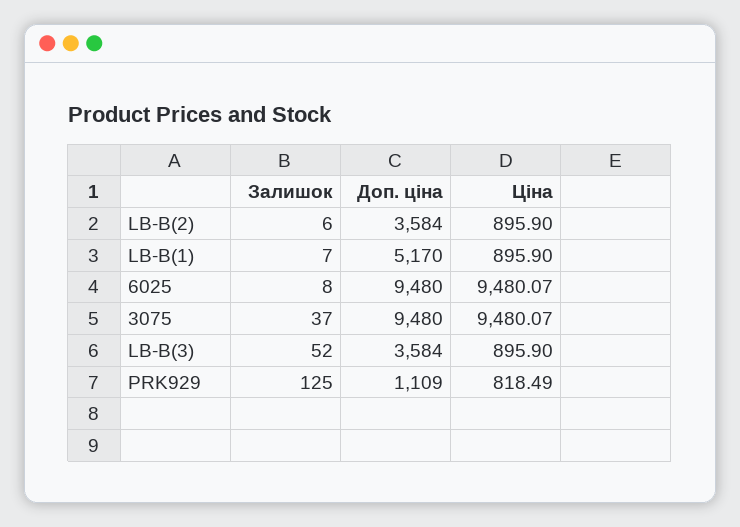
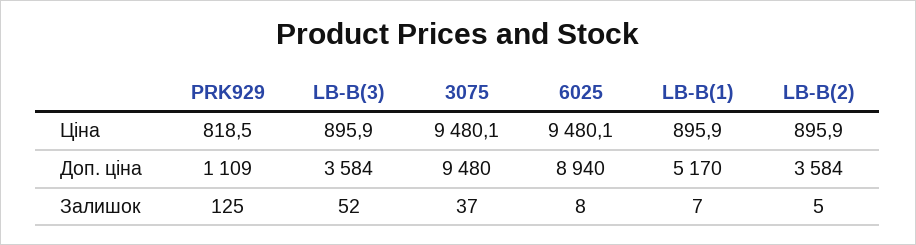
  {
    "Залишок": {
-     "LB-В(2)": 6,
+     "LB-В(2)": 5,
      "LB-В(1)": 7,
      "6025": 8,
      "3075": 37,
      "LB-В(3)": 52,
      "PRK929": 125
    },
    "Доп. ціна": {
      "LB-В(2)": 3584,
      "LB-В(1)": 5170,
-     "6025": 9480,
+     "6025": 8940,
      "3075": 9480,
      "LB-В(3)": 3584,
      "PRK929": 1109
    },
    "Ціна": {
      "LB-В(2)": 895.9,
      "LB-В(1)": 895.9,
      "6025": 9480.07,
      "3075": 9480.07,
      "LB-В(3)": 895.9,
      "PRK929": 818.49
    }
  }

